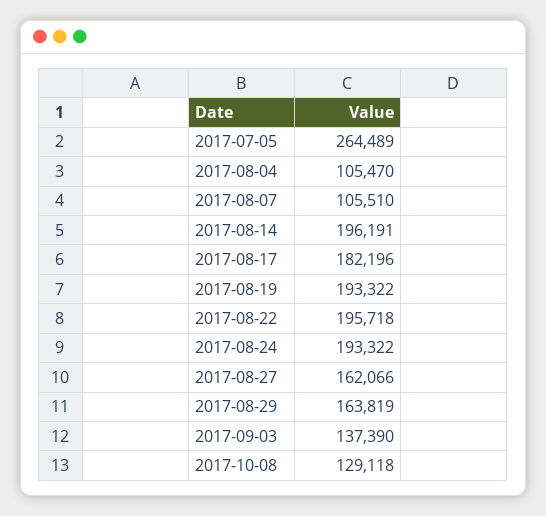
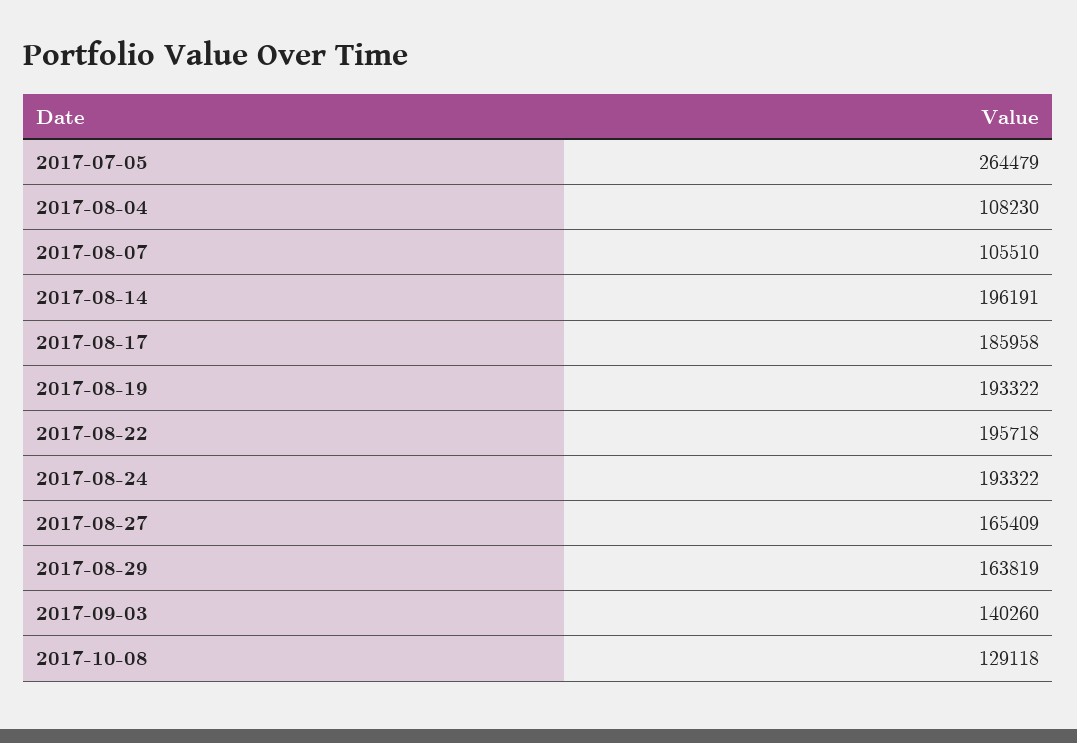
  {
-   "2017-07-05": 264489,
+   "2017-07-05": 264479,
-   "2017-08-04": 105470,
+   "2017-08-04": 108230,
    "2017-08-07": 105510,
    "2017-08-14": 196191,
-   "2017-08-17": 182196,
+   "2017-08-17": 185958,
    "2017-08-19": 193322,
    "2017-08-22": 195718,
    "2017-08-24": 193322,
-   "2017-08-27": 162066,
+   "2017-08-27": 165409,
    "2017-08-29": 163819,
-   "2017-09-03": 137390,
+   "2017-09-03": 140260,
    "2017-10-08": 129118
  }

